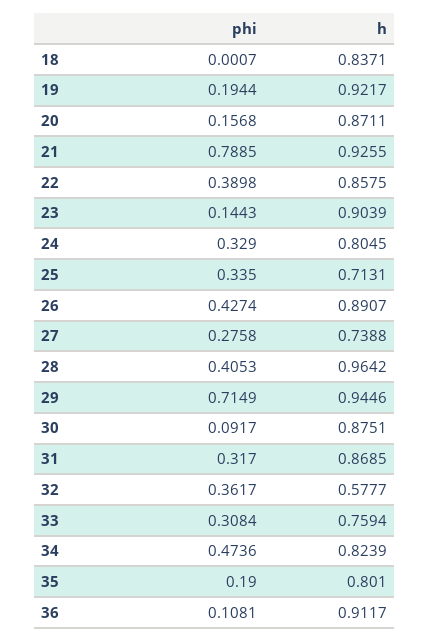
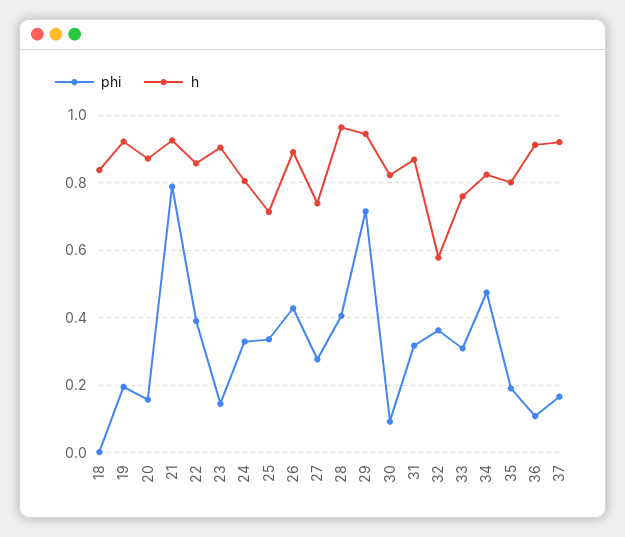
  {
    "phi": {
      "18": 0.0007,
      "19": 0.1944,
      "20": 0.1568,
      "21": 0.7885,
      "22": 0.3898,
      "23": 0.1443,
      "24": 0.329,
      "25": 0.335,
      "26": 0.4274,
      "27": 0.2758,
      "28": 0.4053,
      "29": 0.7149,
      "30": 0.0917,
      "31": 0.317,
      "32": 0.3617,
      "33": 0.3084,
      "34": 0.4736,
      "35": 0.19,
-     "36": 0.1081
+     "36": 0.1081,
+     "37": 0.16
    },
    "h": {
      "18": 0.8371,
      "19": 0.9217,
      "20": 0.8711,
      "21": 0.9255,
      "22": 0.8575,
      "23": 0.9039,
      "24": 0.8045,
      "25": 0.7131,
      "26": 0.8907,
      "27": 0.7388,
      "28": 0.9642,
      "29": 0.9446,
-     "30": 0.8751,
+     "30": 0.82,
      "31": 0.8685,
      "32": 0.5777,
      "33": 0.7594,
      "34": 0.8239,
      "35": 0.801,
-     "36": 0.9117
+     "36": 0.9117,
+     "37": 0.92
    }
  }

